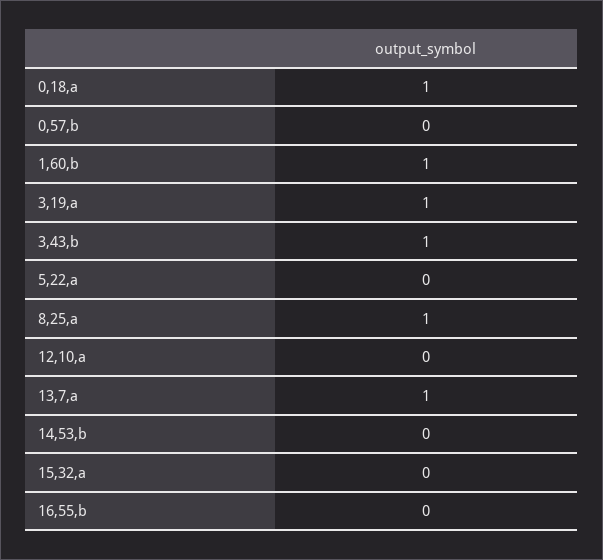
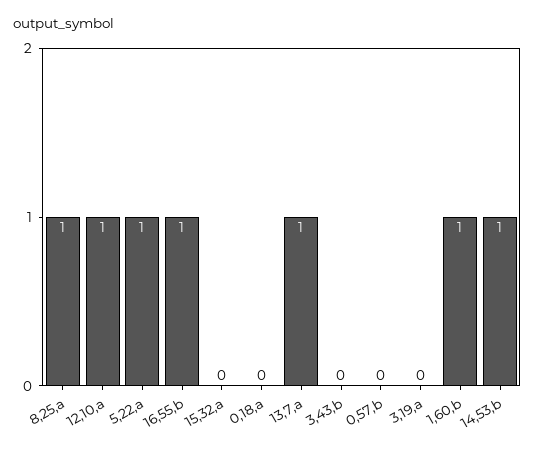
  {
-   "0,18,a": 1,
+   "0,18,a": 0,
    "0,57,b": 0,
    "1,60,b": 1,
-   "3,19,a": 1,
+   "3,19,a": 0,
-   "3,43,b": 1,
+   "3,43,b": 0,
-   "5,22,a": 0,
+   "5,22,a": 1,
    "8,25,a": 1,
-   "12,10,a": 0,
+   "12,10,a": 1,
    "13,7,a": 1,
-   "14,53,b": 0,
+   "14,53,b": 1,
    "15,32,a": 0,
-   "16,55,b": 0
+   "16,55,b": 1
  }

